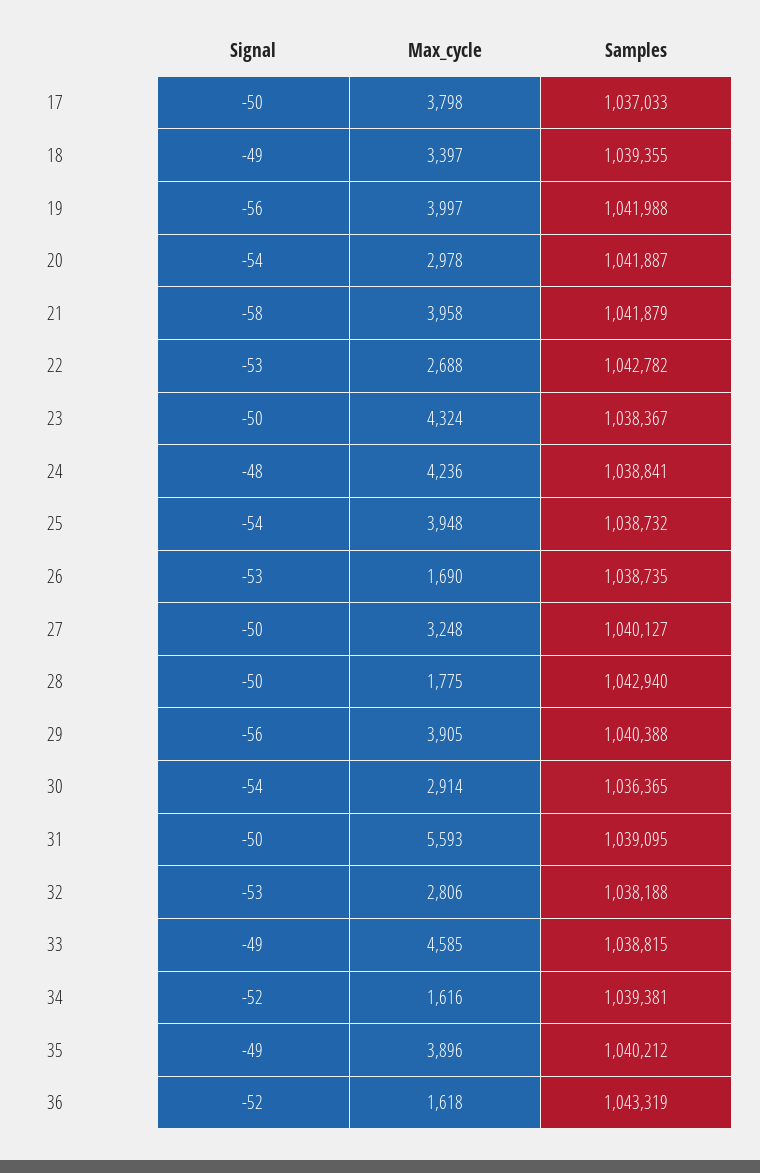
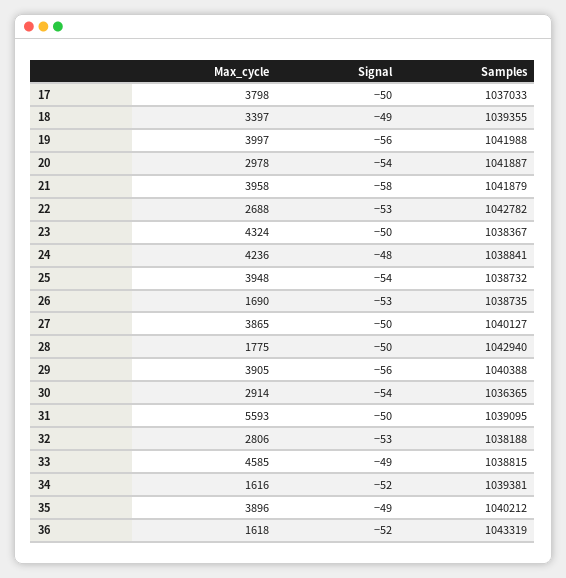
  {
    "Signal": {
      "17": -50,
      "18": -49,
      "19": -56,
      "20": -54,
      "21": -58,
      "22": -53,
      "23": -50,
      "24": -48,
      "25": -54,
      "26": -53,
      "27": -50,
      "28": -50,
      "29": -56,
      "30": -54,
      "31": -50,
      "32": -53,
      "33": -49,
      "34": -52,
      "35": -49,
      "36": -52
    },
    "Max_cycle": {
      "17": 3798,
      "18": 3397,
      "19": 3997,
      "20": 2978,
      "21": 3958,
      "22": 2688,
      "23": 4324,
      "24": 4236,
      "25": 3948,
      "26": 1690,
-     "27": 3248,
+     "27": 3865,
      "28": 1775,
      "29": 3905,
      "30": 2914,
      "31": 5593,
      "32": 2806,
      "33": 4585,
      "34": 1616,
      "35": 3896,
      "36": 1618
    },
    "Samples": {
      "17": 1037033,
      "18": 1039355,
      "19": 1041988,
      "20": 1041887,
      "21": 1041879,
      "22": 1042782,
      "23": 1038367,
      "24": 1038841,
      "25": 1038732,
      "26": 1038735,
      "27": 1040127,
      "28": 1042940,
      "29": 1040388,
      "30": 1036365,
      "31": 1039095,
      "32": 1038188,
      "33": 1038815,
      "34": 1039381,
      "35": 1040212,
      "36": 1043319
    }
  }

